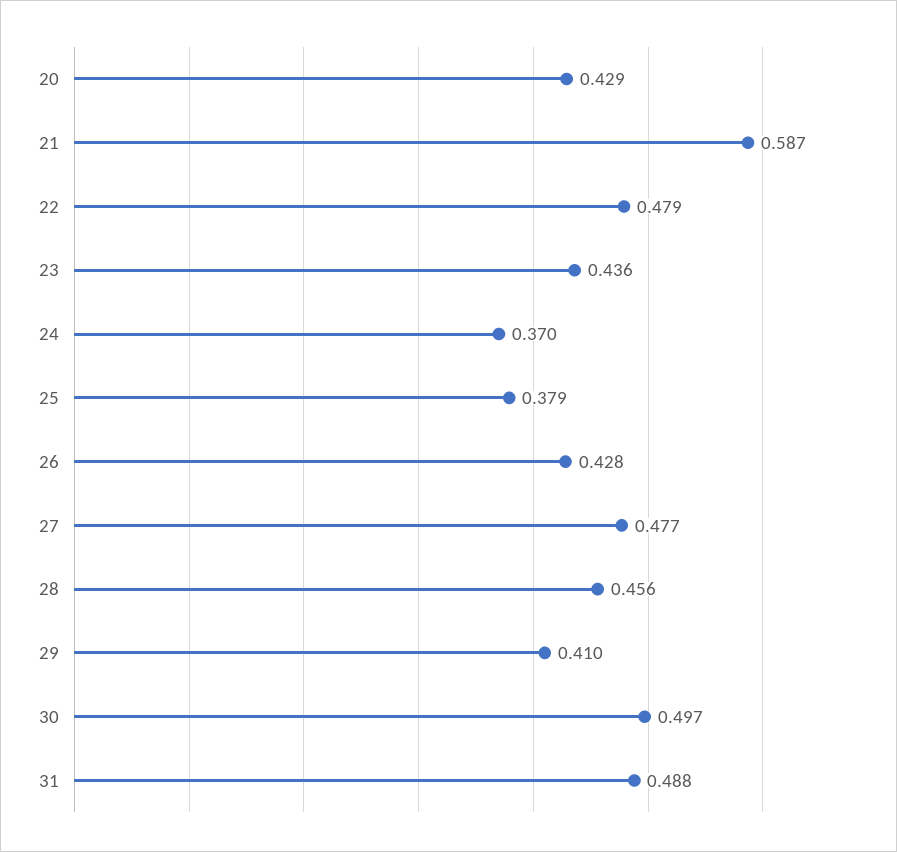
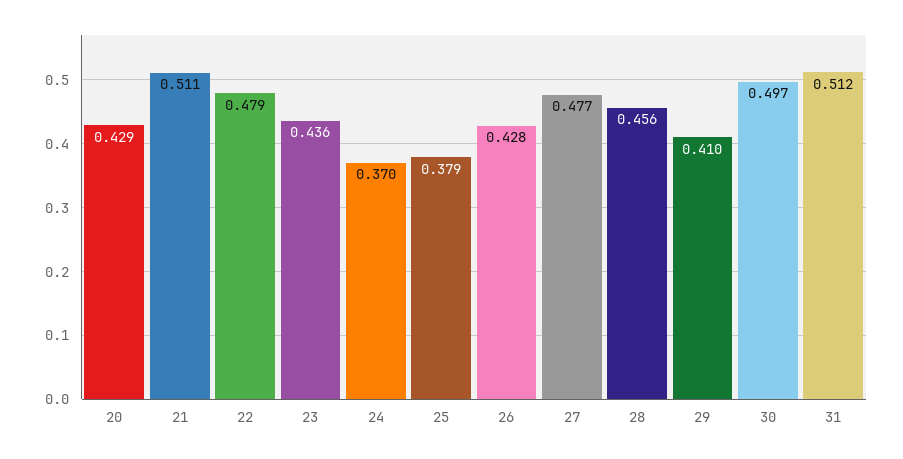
  {
    "20": 0.429,
-   "21": 0.587,
+   "21": 0.511,
    "22": 0.479,
    "23": 0.436,
    "24": 0.37,
    "25": 0.379,
    "26": 0.428,
    "27": 0.477,
    "28": 0.456,
    "29": 0.41,
    "30": 0.497,
-   "31": 0.488
+   "31": 0.512
  }

